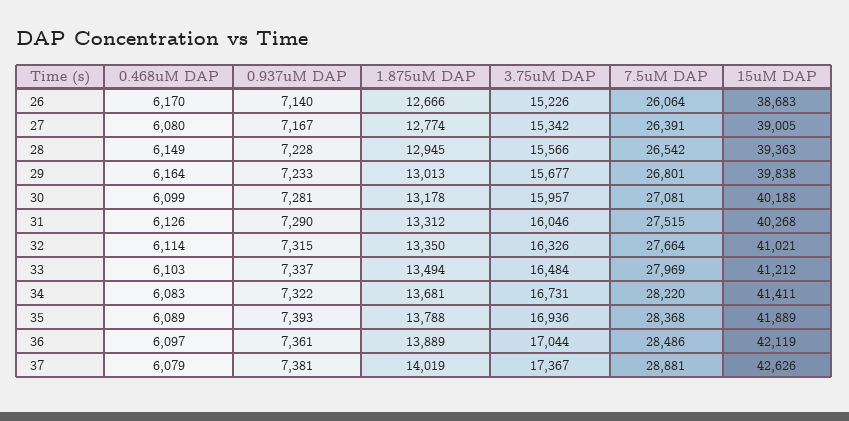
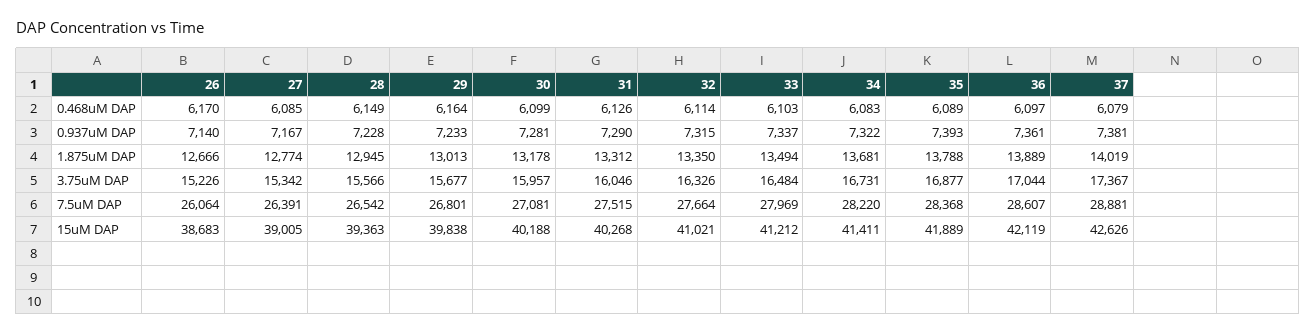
  {
    "0.468uM DAP": {
      "26": 6170,
-     "27": 6080,
+     "27": 6085,
      "28": 6149,
      "29": 6164,
      "30": 6099,
      "31": 6126,
      "32": 6114,
      "33": 6103,
      "34": 6083,
      "35": 6089,
      "36": 6097,
      "37": 6079
    },
    "0.937uM DAP": {
      "26": 7140,
      "27": 7167,
      "28": 7228,
      "29": 7233,
      "30": 7281,
      "31": 7290,
      "32": 7315,
      "33": 7337,
      "34": 7322,
      "35": 7393,
      "36": 7361,
      "37": 7381
    },
    "1.875uM DAP": {
      "26": 12666,
      "27": 12774,
      "28": 12945,
      "29": 13013,
      "30": 13178,
      "31": 13312,
      "32": 13350,
      "33": 13494,
      "34": 13681,
      "35": 13788,
      "36": 13889,
      "37": 14019
    },
    "3.75uM DAP": {
      "26": 15226,
      "27": 15342,
      "28": 15566,
      "29": 15677,
      "30": 15957,
      "31": 16046,
      "32": 16326,
      "33": 16484,
      "34": 16731,
-     "35": 16936,
+     "35": 16877,
      "36": 17044,
      "37": 17367
    },
    "7.5uM DAP": {
      "26": 26064,
      "27": 26391,
      "28": 26542,
      "29": 26801,
      "30": 27081,
      "31": 27515,
      "32": 27664,
      "33": 27969,
      "34": 28220,
      "35": 28368,
-     "36": 28486,
+     "36": 28607,
      "37": 28881
    },
    "15uM DAP": {
      "26": 38683,
      "27": 39005,
      "28": 39363,
      "29": 39838,
      "30": 40188,
      "31": 40268,
      "32": 41021,
      "33": 41212,
      "34": 41411,
      "35": 41889,
      "36": 42119,
      "37": 42626
    }
  }

